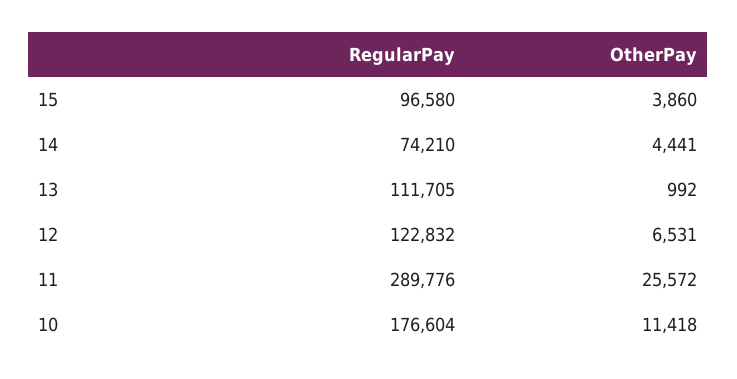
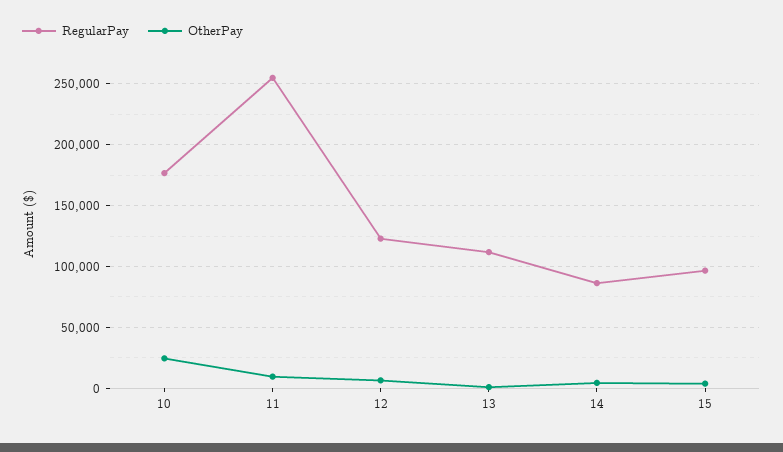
  {
    "RegularPay": {
      "15": 96580,
-     "14": 74210,
+     "14": 85000,
      "13": 111705,
      "12": 122832,
-     "11": 289776,
+     "11": 255000,
      "10": 176604
    },
    "OtherPay": {
      "15": 3860,
      "14": 4441,
      "13": 992,
      "12": 6531,
-     "11": 25572,
+     "11": 10000,
-     "10": 11418
+     "10": 25000
    }
  }

